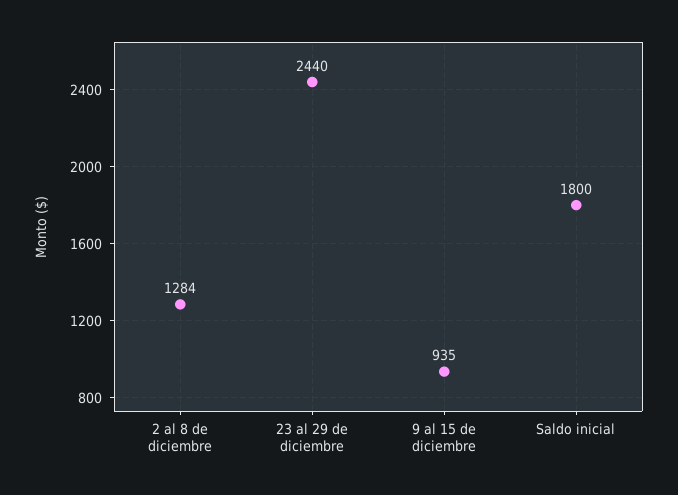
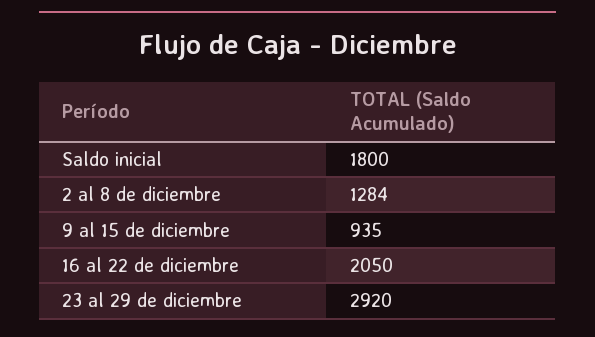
  {
    "2 al 8 de diciembre": 1284,
-   "23 al 29 de diciembre": 2440,
+   "23 al 29 de diciembre": 2920,
    "9 al 15 de diciembre": 935,
-   "Saldo inicial": 1800
+   "Saldo inicial": 1800,
+   "16 al 22 de diciembre": 2050
  }

